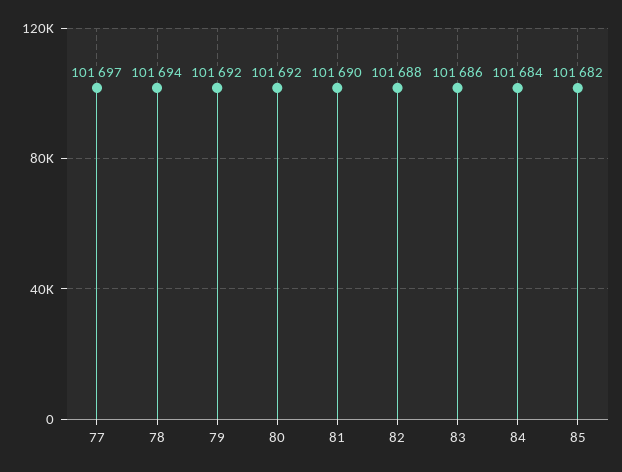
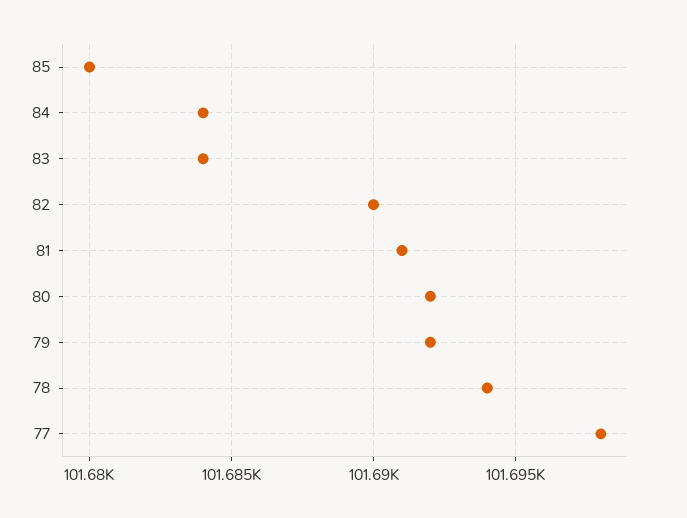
  {
-   "77": 101697,
+   "77": 101698,
    "78": 101694,
    "79": 101692,
    "80": 101692,
-   "81": 101690,
+   "81": 101691,
-   "82": 101688,
+   "82": 101690,
-   "83": 101686,
+   "83": 101684,
    "84": 101684,
-   "85": 101682
+   "85": 101680
  }

